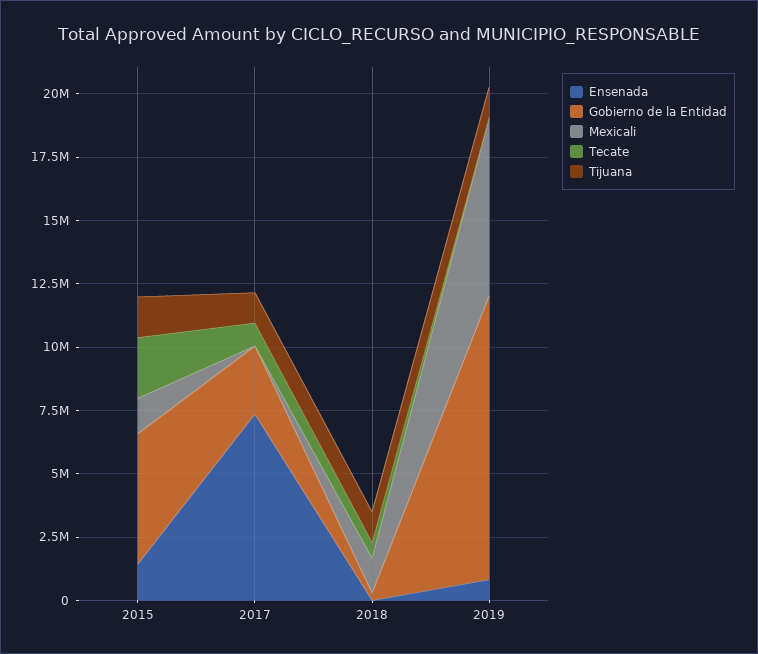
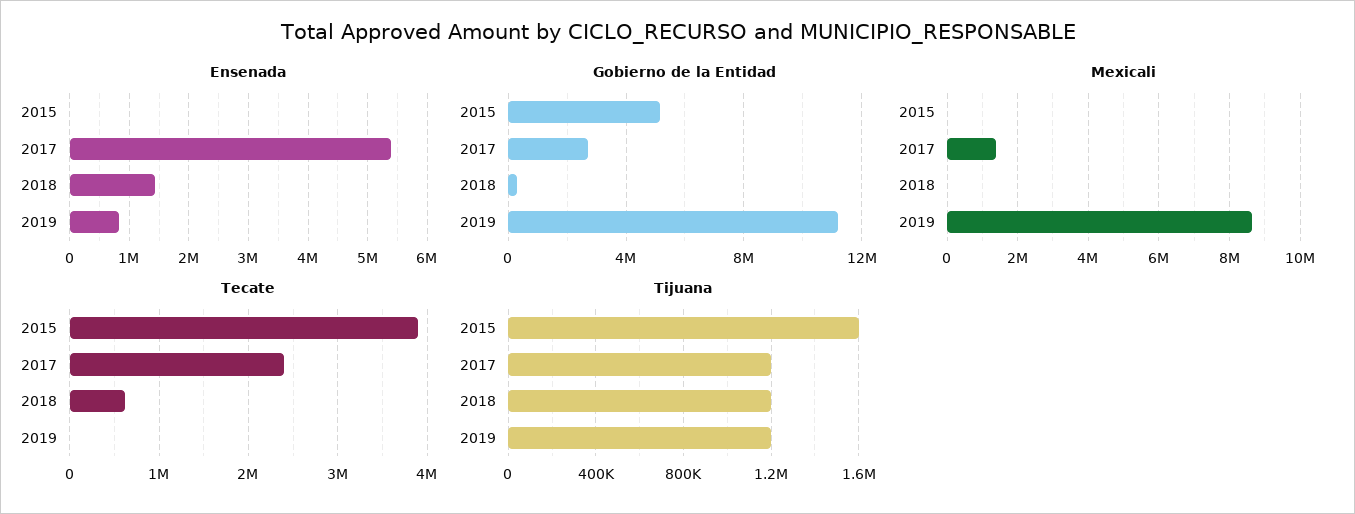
  {
    "Ensenada": {
-     "2015": 1500000,
+     "2015": 0,
-     "2017": 7500000,
+     "2017": 5400000,
-     "2018": 0,
+     "2018": 1400000,
      "2019": 800000
    },
    "Gobierno de la Entidad": {
      "2015": 5000000,
      "2017": 2500000,
      "2018": 500000,
      "2019": 11000000
    },
    "Mexicali": {
-     "2015": 1500000,
+     "2015": 0,
-     "2017": 0,
+     "2017": 1400000,
-     "2018": 1500000,
+     "2018": 0,
-     "2019": 7000000
+     "2019": 8600000
    },
    "Tecate": {
-     "2015": 2500000,
+     "2015": 3900000,
-     "2017": 1000000,
+     "2017": 2400000,
      "2018": 600000,
      "2019": 0
    },
    "Tijuana": {
      "2015": 1600000,
      "2017": 1200000,
      "2018": 1200000,
      "2019": 1200000
    }
  }

